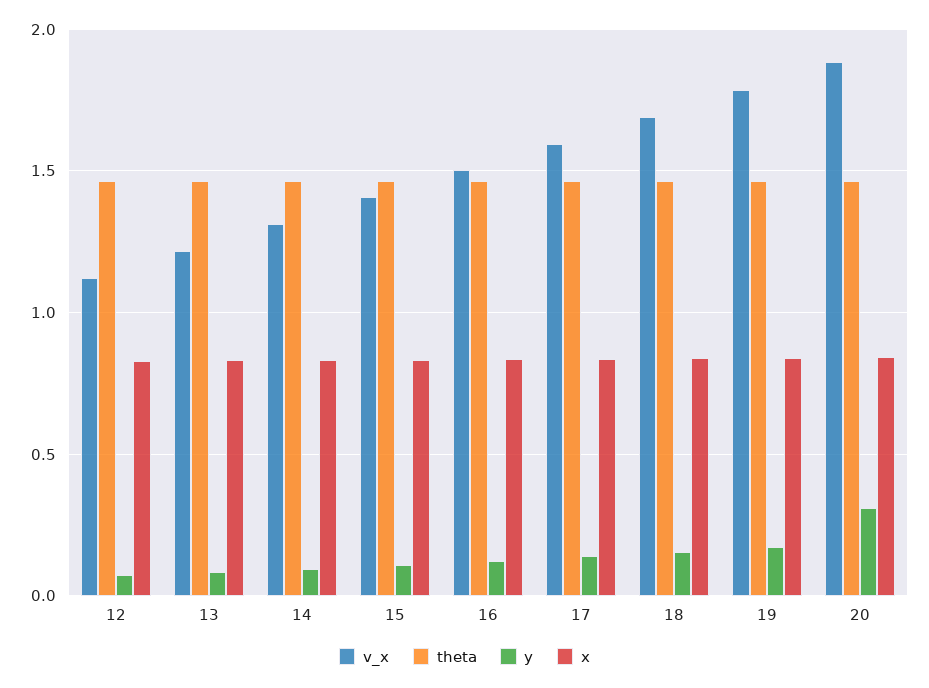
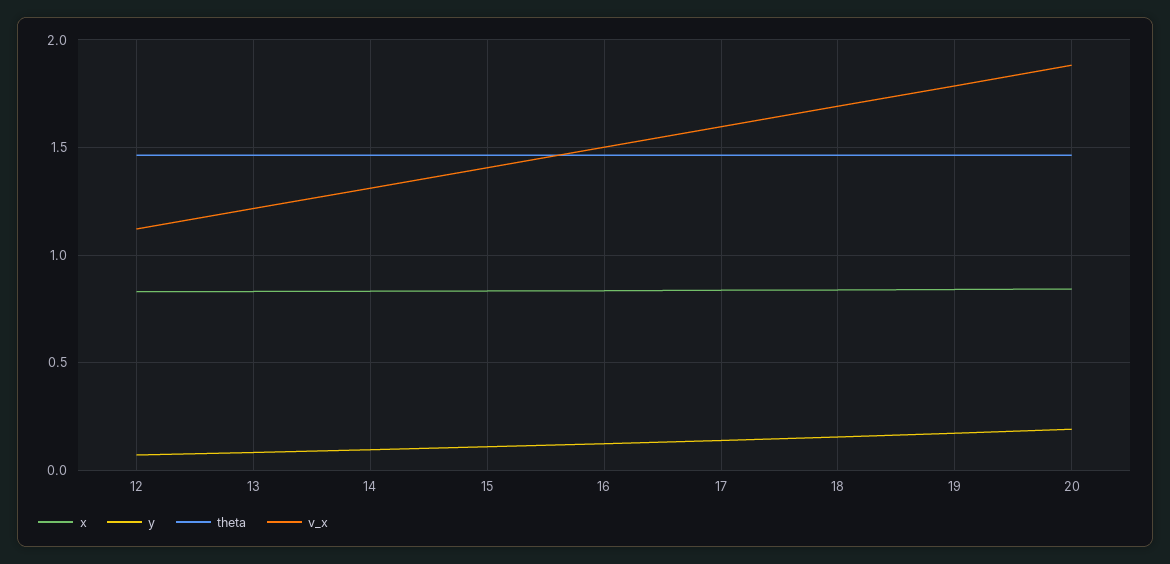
  {
    "v_x": {
      "12": 1.1,
      "13": 1.2,
      "14": 1.3,
      "15": 1.4,
      "16": 1.5,
      "17": 1.6,
      "18": 1.7,
      "19": 1.8,
      "20": 1.9
    },
    "theta": {
      "12": 1.45,
      "13": 1.45,
      "14": 1.45,
      "15": 1.45,
      "16": 1.45,
      "17": 1.45,
      "18": 1.45,
      "19": 1.45,
      "20": 1.45
    },
    "y": {
      "12": 0.05,
      "13": 0.1,
      "14": 0.1,
      "15": 0.1,
      "16": 0.1,
      "17": 0.15,
      "18": 0.15,
      "19": 0.15,
-     "20": 0.3
+     "20": 0.2
    },
    "x": {
      "12": 0.85,
      "13": 0.85,
      "14": 0.85,
      "15": 0.85,
      "16": 0.85,
      "17": 0.85,
      "18": 0.85,
      "19": 0.85,
      "20": 0.85
    }
  }

